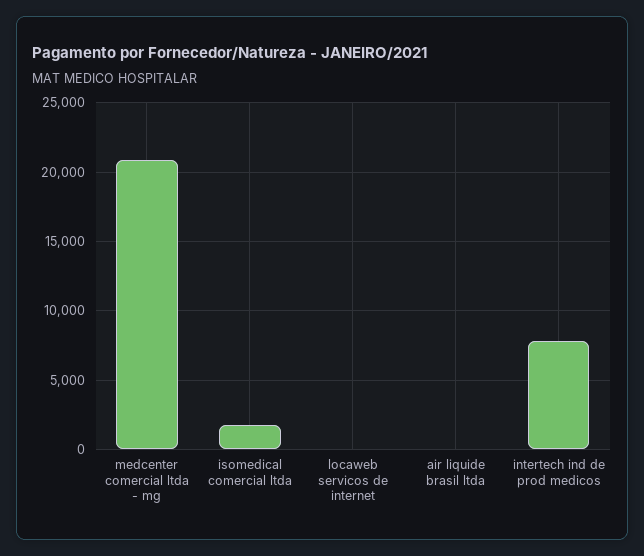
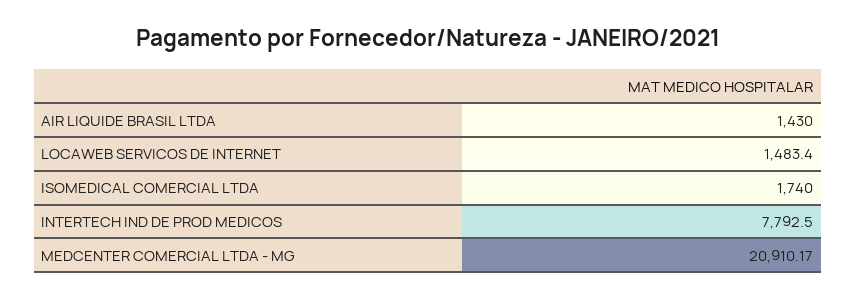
  {
    "medcenter comercial ltda - mg": 20910.17,
    "isomedical comercial ltda": 1740,
-   "locaweb servicos de internet": 0,
+   "locaweb servicos de internet": 1483.4,
-   "air liquide brasil ltda": 0,
+   "air liquide brasil ltda": 1430,
    "intertech ind de prod medicos": 7792.5
  }

